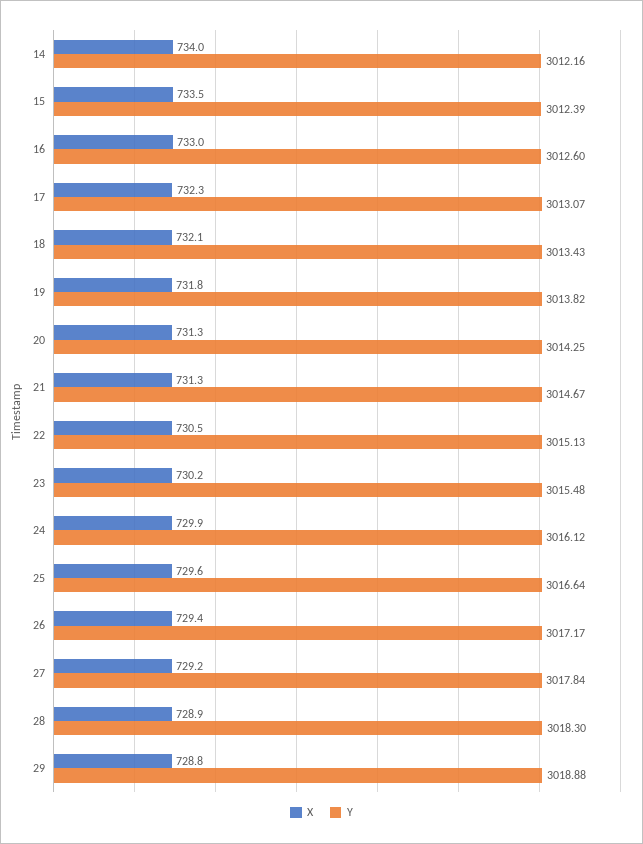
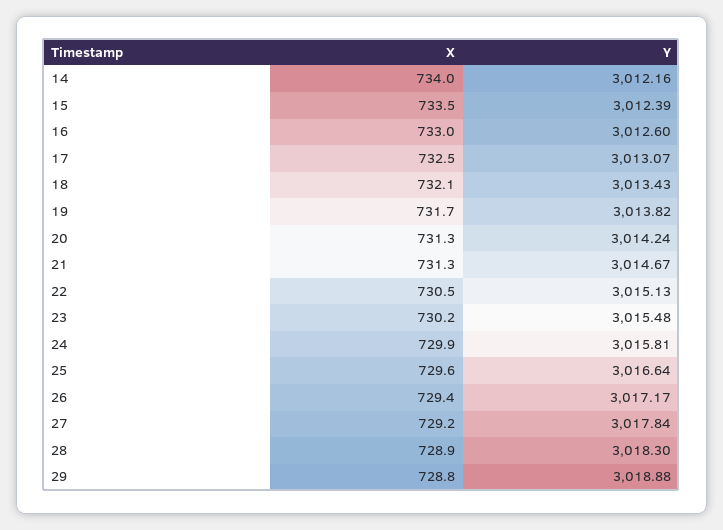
  {
    "X": {
      "14": 734,
      "15": 733.5,
      "16": 733,
-     "17": 732.3,
+     "17": 732.5,
      "18": 732.1,
-     "19": 731.8,
+     "19": 731.7,
      "20": 731.3,
      "21": 731.3,
      "22": 730.5,
      "23": 730.2,
      "24": 729.9,
      "25": 729.6,
      "26": 729.4,
      "27": 729.2,
      "28": 728.9,
      "29": 728.8
    },
    "Y": {
      "14": 3012.16,
      "15": 3012.39,
      "16": 3012.6,
      "17": 3013.07,
      "18": 3013.43,
      "19": 3013.82,
-     "20": 3014.25,
+     "20": 3014.24,
      "21": 3014.67,
      "22": 3015.13,
      "23": 3015.48,
-     "24": 3016.12,
+     "24": 3015.81,
      "25": 3016.64,
      "26": 3017.17,
      "27": 3017.84,
      "28": 3018.3,
      "29": 3018.88
    }
  }

